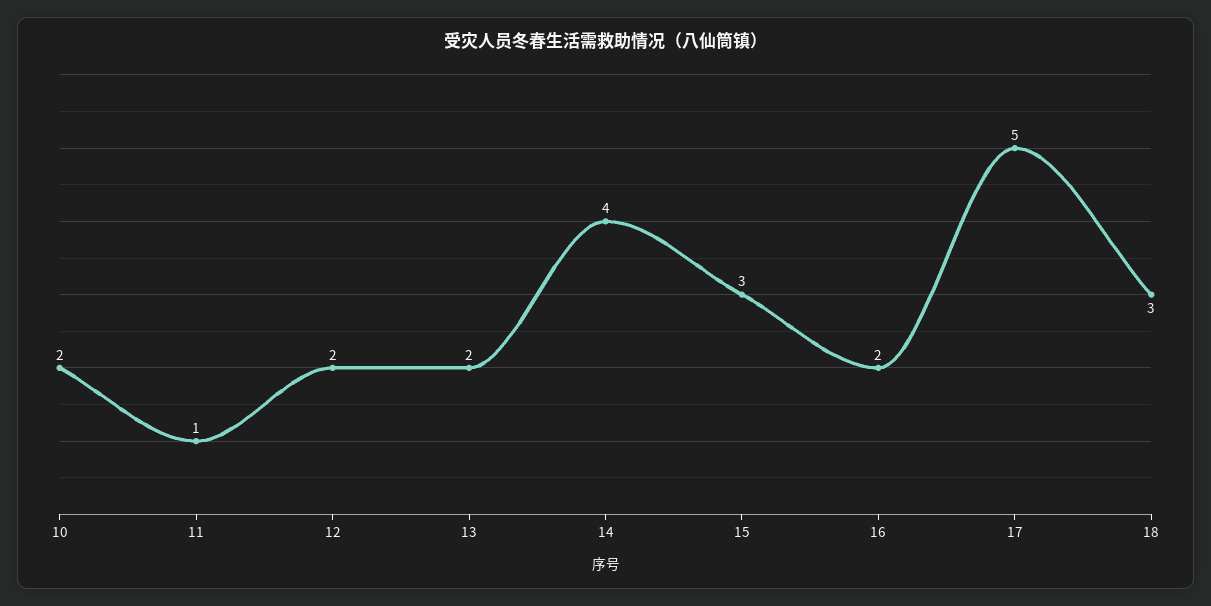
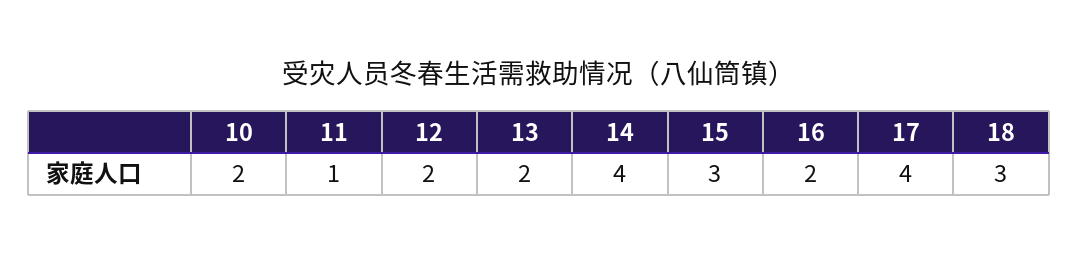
  {
    "10": 2,
    "11": 1,
    "12": 2,
    "13": 2,
    "14": 4,
    "15": 3,
    "16": 2,
-   "17": 5,
+   "17": 4,
    "18": 3
  }

